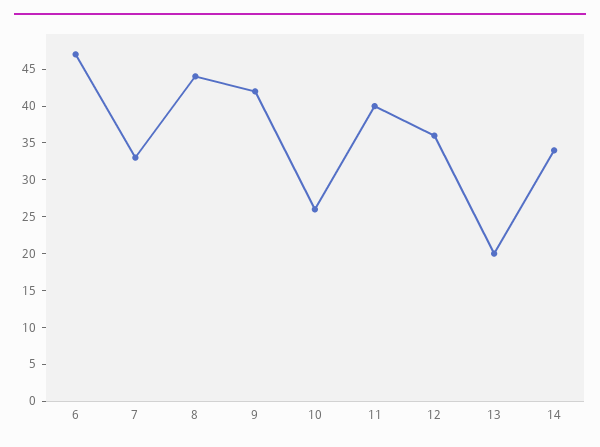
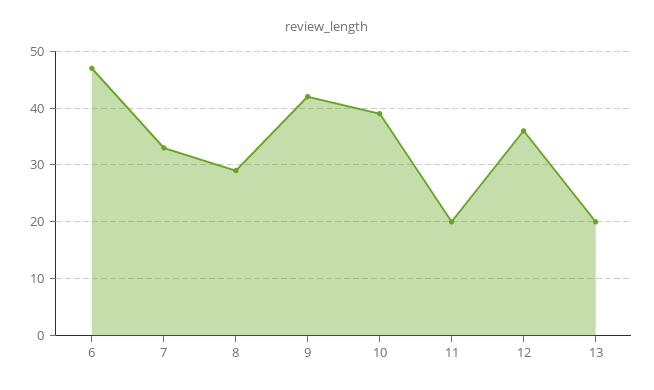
  {
    "6": 45,
    "7": 35,
-   "8": 45,
+   "8": 30,
    "9": 40,
-   "10": 25,
+   "10": 40,
-   "11": 40,
+   "11": 20,
    "12": 35,
-   "13": 20,
+   "13": 20
-   "14": 35
  }

